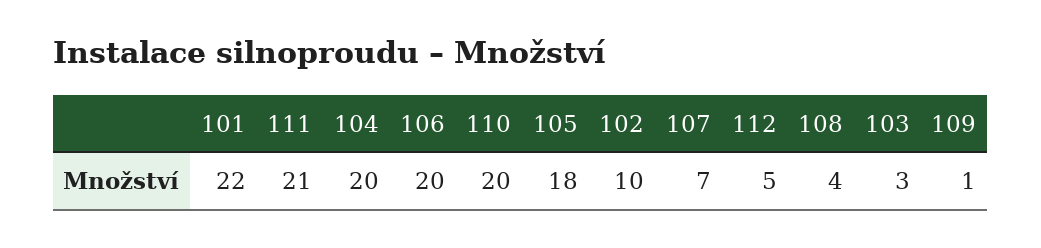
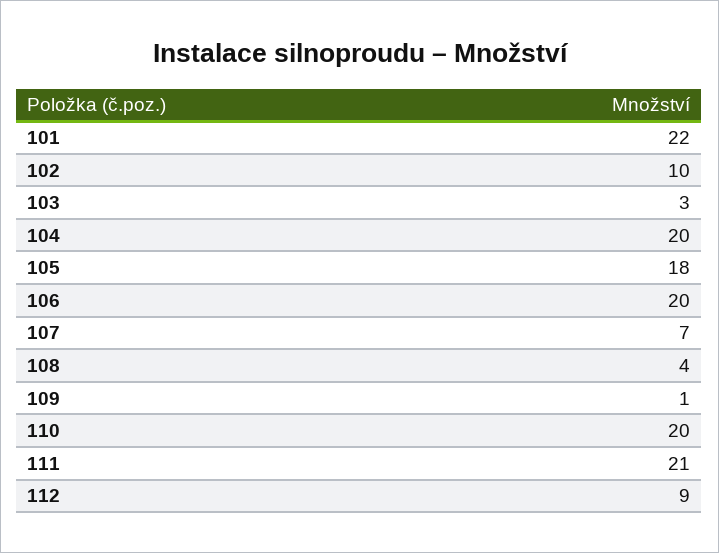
  {
    "101": 22,
    "111": 21,
    "104": 20,
    "106": 20,
    "110": 20,
    "105": 18,
    "102": 10,
    "107": 7,
-   "112": 5,
+   "112": 9,
    "108": 4,
    "103": 3,
    "109": 1
  }

